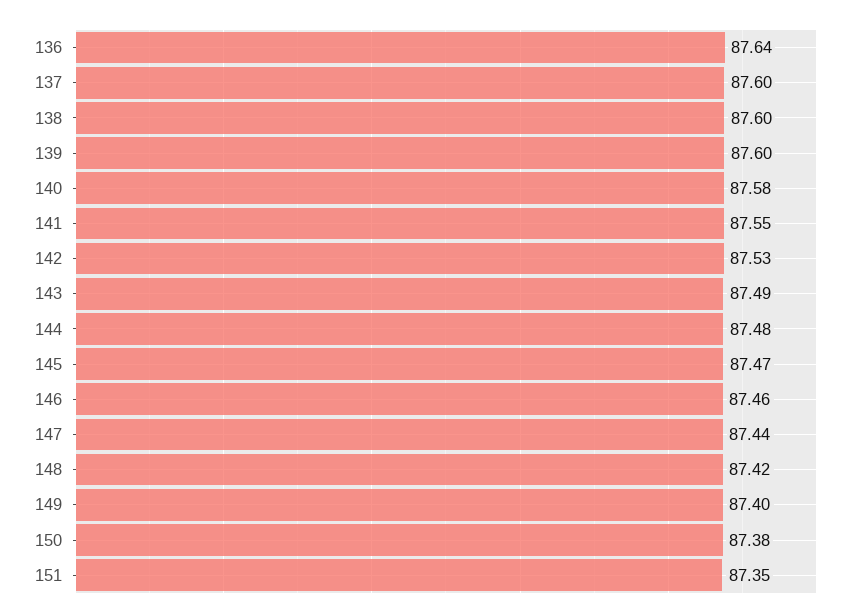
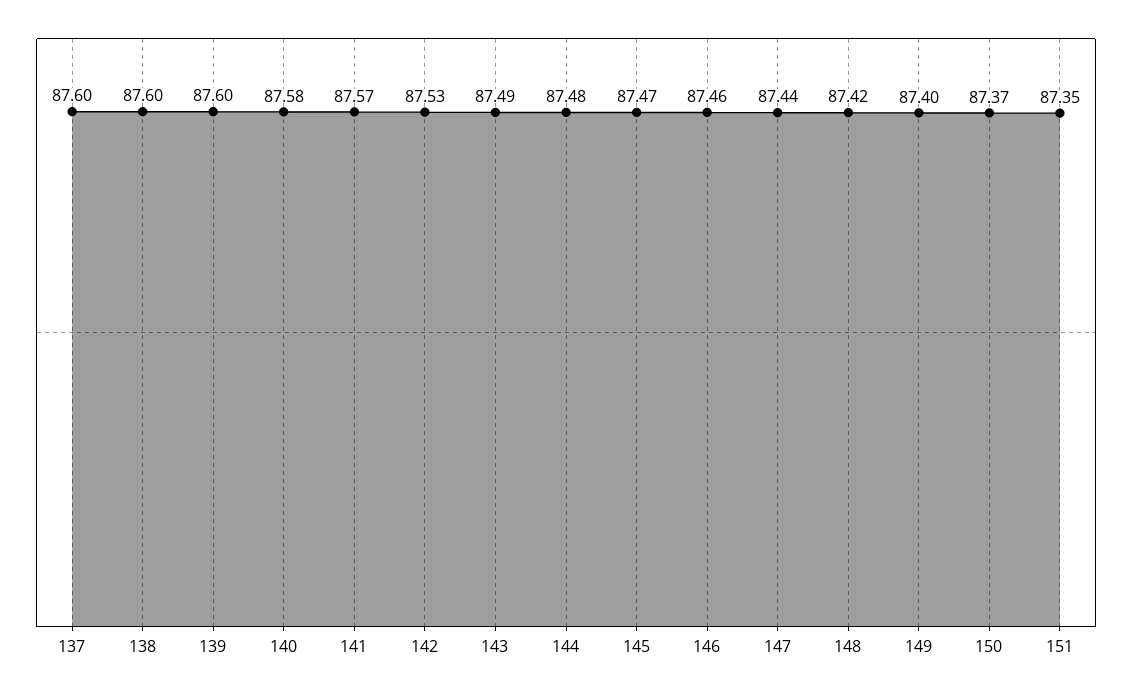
  {
-   "136": 87.64,
    "137": 87.6,
    "138": 87.6,
    "139": 87.6,
    "140": 87.58,
-   "141": 87.55,
+   "141": 87.57,
    "142": 87.53,
    "143": 87.49,
    "144": 87.48,
    "145": 87.47,
    "146": 87.46,
    "147": 87.44,
    "148": 87.42,
    "149": 87.4,
-   "150": 87.38,
+   "150": 87.37,
    "151": 87.35
  }

